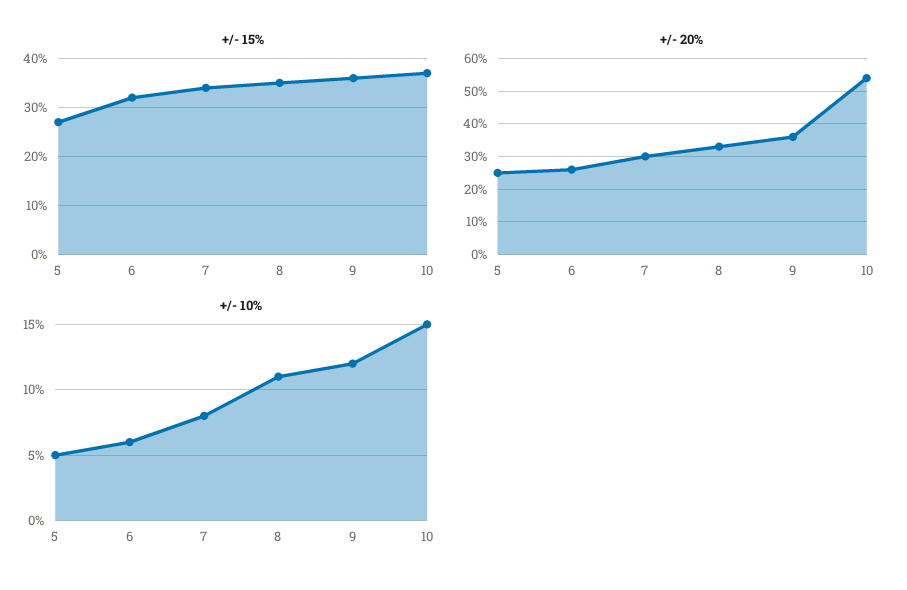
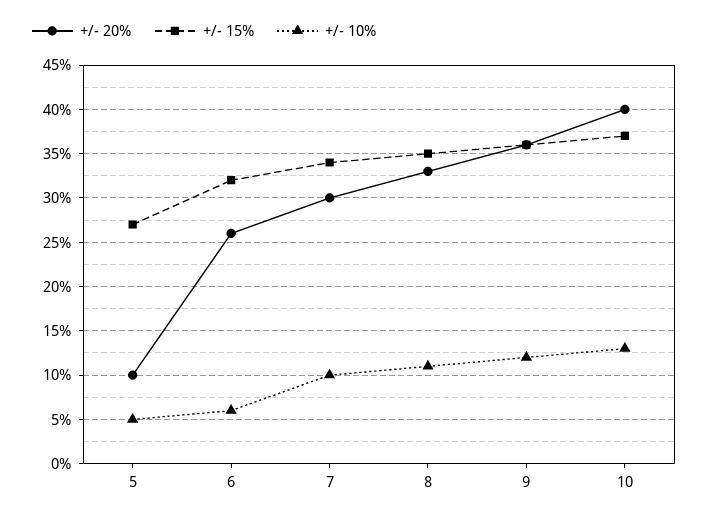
  {
    "+/- 15%": {
      "5": 27,
      "6": 32,
      "7": 34,
      "8": 35,
      "9": 36,
      "10": 37
    },
    "+/- 20%": {
-     "5": 25,
+     "5": 10,
      "6": 26,
      "7": 30,
      "8": 33,
      "9": 36,
-     "10": 55
+     "10": 40
    },
    "+/- 10%": {
      "5": 5,
      "6": 6,
-     "7": 8,
+     "7": 10,
      "8": 11,
      "9": 12,
-     "10": 15
+     "10": 13
    }
  }

